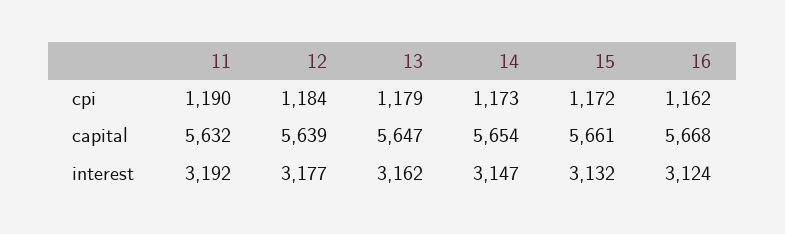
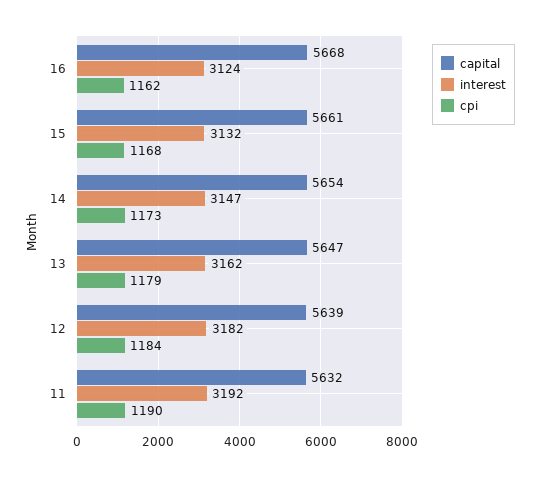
  {
    "cpi": {
      "11": 1190,
      "12": 1184,
      "13": 1179,
      "14": 1173,
-     "15": 1172,
+     "15": 1168,
      "16": 1162
    },
    "capital": {
      "11": 5632,
      "12": 5639,
      "13": 5647,
      "14": 5654,
      "15": 5661,
      "16": 5668
    },
    "interest": {
      "11": 3192,
-     "12": 3177,
+     "12": 3182,
      "13": 3162,
      "14": 3147,
      "15": 3132,
      "16": 3124
    }
  }

